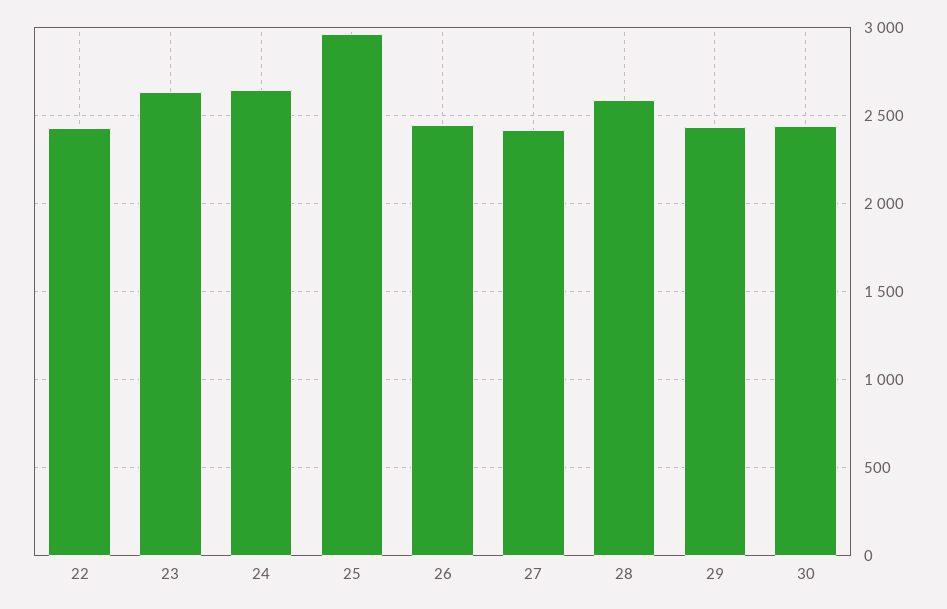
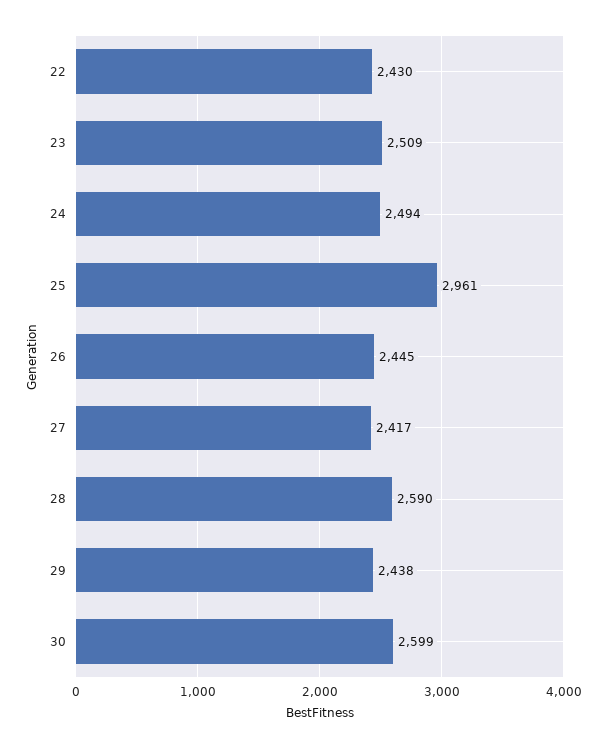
  {
    "22": 2430,
-   "23": 2650,
+   "23": 2509,
-   "24": 2650,
+   "24": 2494,
    "25": 2961,
    "26": 2445,
    "27": 2417,
    "28": 2590,
    "29": 2438,
-   "30": 2450
+   "30": 2599
  }

